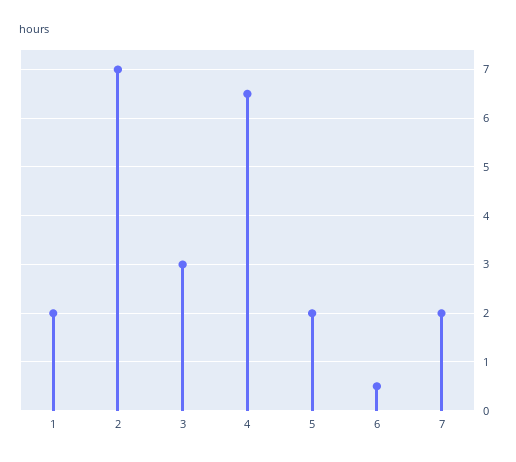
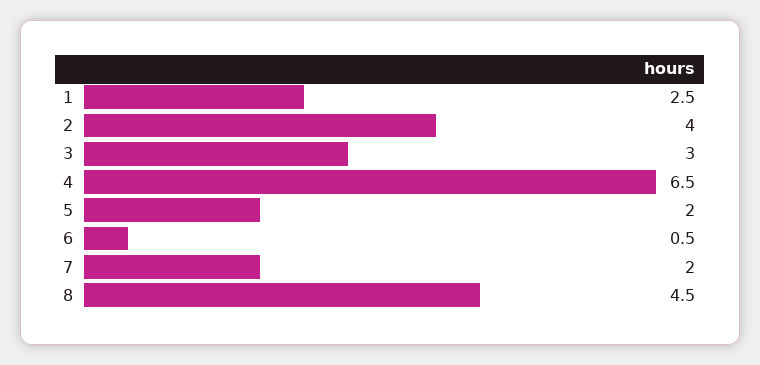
  {
-   "1": 2,
+   "1": 2.5,
-   "2": 7,
+   "2": 4,
    "3": 3,
    "4": 6.5,
    "5": 2,
    "6": 0.5,
-   "7": 2
+   "7": 2,
+   "8": 4.5
  }

